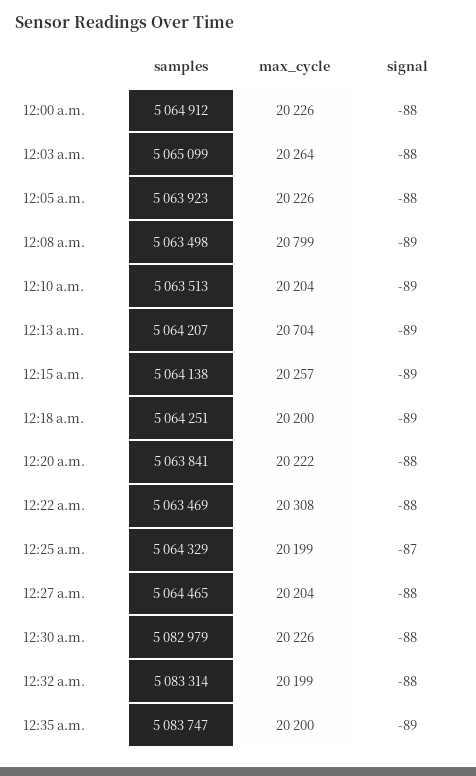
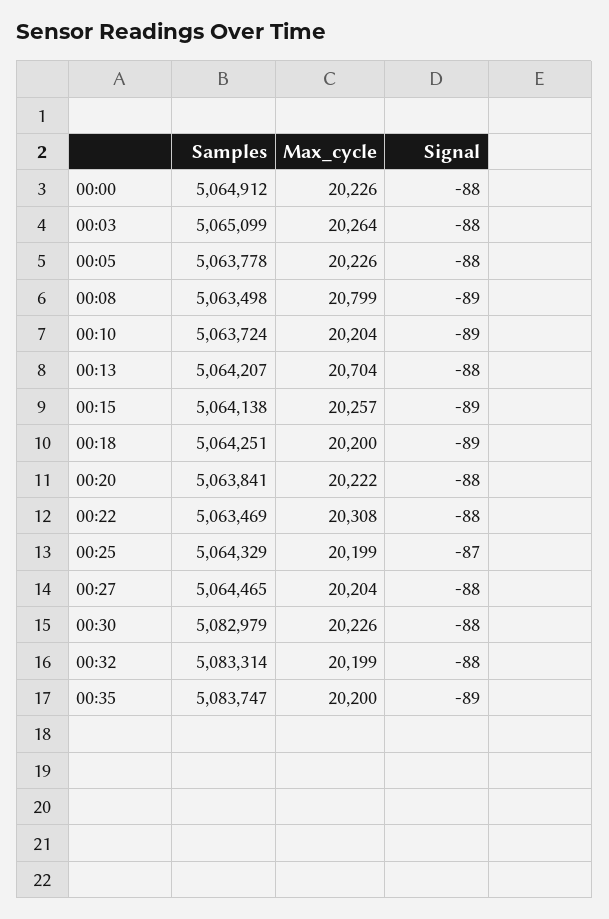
  {
    "samples": {
      "12:00 a.m.": 5064912,
      "12:03 a.m.": 5065099,
-     "12:05 a.m.": 5063923,
+     "12:05 a.m.": 5063778,
      "12:08 a.m.": 5063498,
-     "12:10 a.m.": 5063513,
+     "12:10 a.m.": 5063724,
      "12:13 a.m.": 5064207,
      "12:15 a.m.": 5064138,
      "12:18 a.m.": 5064251,
      "12:20 a.m.": 5063841,
      "12:22 a.m.": 5063469,
      "12:25 a.m.": 5064329,
      "12:27 a.m.": 5064465,
      "12:30 a.m.": 5082979,
      "12:32 a.m.": 5083314,
      "12:35 a.m.": 5083747
    },
    "max_cycle": {
      "12:00 a.m.": 20226,
      "12:03 a.m.": 20264,
      "12:05 a.m.": 20226,
      "12:08 a.m.": 20799,
      "12:10 a.m.": 20204,
      "12:13 a.m.": 20704,
      "12:15 a.m.": 20257,
      "12:18 a.m.": 20200,
      "12:20 a.m.": 20222,
      "12:22 a.m.": 20308,
      "12:25 a.m.": 20199,
      "12:27 a.m.": 20204,
      "12:30 a.m.": 20226,
      "12:32 a.m.": 20199,
      "12:35 a.m.": 20200
    },
    "signal": {
      "12:00 a.m.": -88,
      "12:03 a.m.": -88,
      "12:05 a.m.": -88,
      "12:08 a.m.": -89,
      "12:10 a.m.": -89,
-     "12:13 a.m.": -89,
+     "12:13 a.m.": -88,
      "12:15 a.m.": -89,
      "12:18 a.m.": -89,
      "12:20 a.m.": -88,
      "12:22 a.m.": -88,
      "12:25 a.m.": -87,
      "12:27 a.m.": -88,
      "12:30 a.m.": -88,
      "12:32 a.m.": -88,
      "12:35 a.m.": -89
    }
  }

